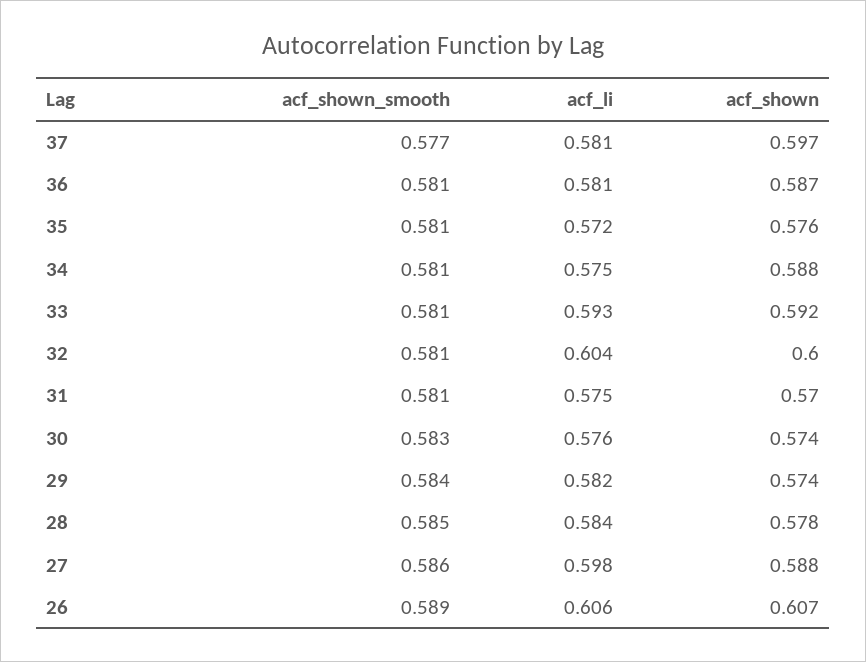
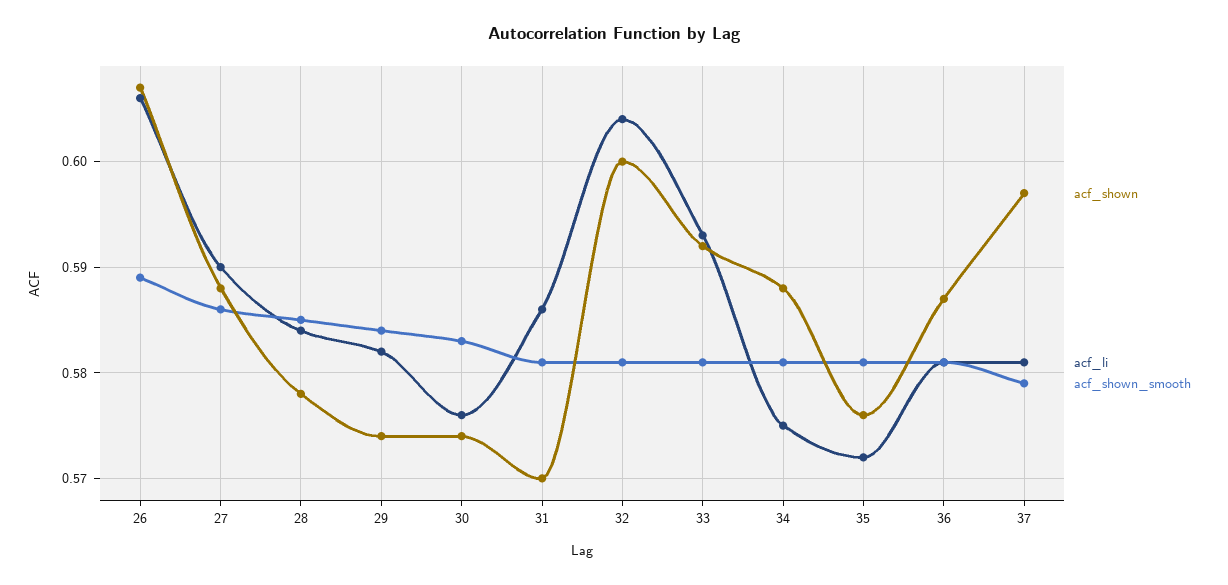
  {
    "acf_shown_smooth": {
-     "37": 0.577,
+     "37": 0.579,
      "36": 0.581,
      "35": 0.581,
      "34": 0.581,
      "33": 0.581,
      "32": 0.581,
      "31": 0.581,
      "30": 0.583,
      "29": 0.584,
      "28": 0.585,
      "27": 0.586,
      "26": 0.589
    },
    "acf_li": {
      "37": 0.581,
      "36": 0.581,
      "35": 0.572,
      "34": 0.575,
      "33": 0.593,
      "32": 0.604,
-     "31": 0.575,
+     "31": 0.586,
      "30": 0.576,
      "29": 0.582,
      "28": 0.584,
-     "27": 0.598,
+     "27": 0.59,
      "26": 0.606
    },
    "acf_shown": {
      "37": 0.597,
      "36": 0.587,
      "35": 0.576,
      "34": 0.588,
      "33": 0.592,
      "32": 0.6,
      "31": 0.57,
      "30": 0.574,
      "29": 0.574,
      "28": 0.578,
      "27": 0.588,
      "26": 0.607
    }
  }

